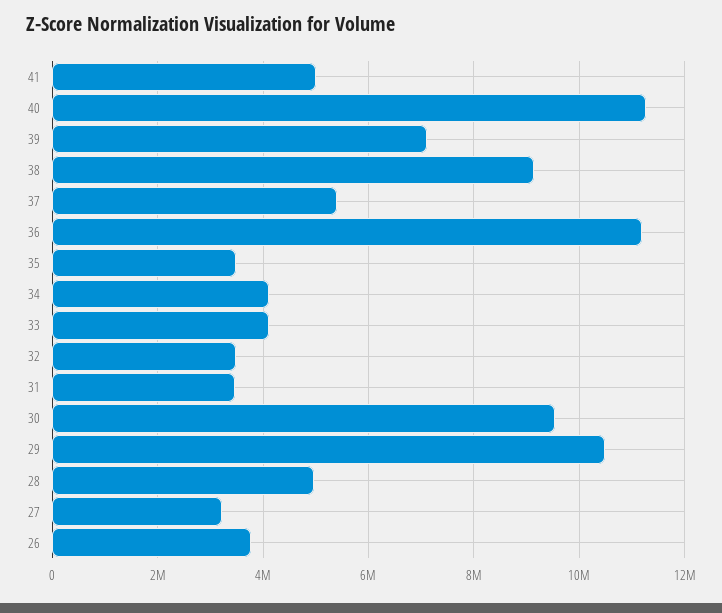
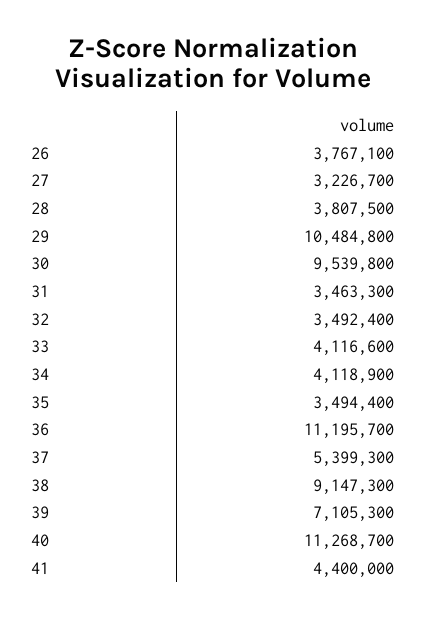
  {
-   "41": 5000000,
+   "41": 4400000,
    "40": 11268700,
    "39": 7105300,
    "38": 9147300,
    "37": 5399300,
    "36": 11195700,
    "35": 3494400,
    "34": 4118900,
    "33": 4116600,
    "32": 3492400,
    "31": 3463300,
    "30": 9539800,
    "29": 10484800,
-   "28": 5000000,
+   "28": 3807500,
    "27": 3226700,
    "26": 3767100
  }

